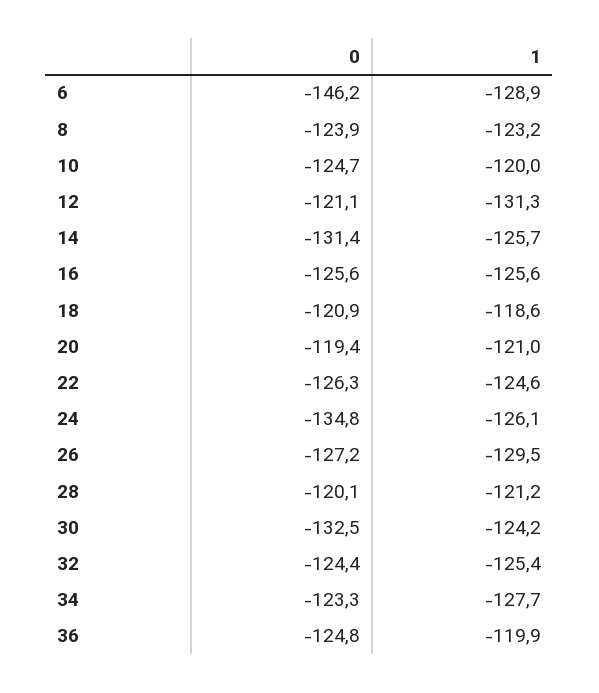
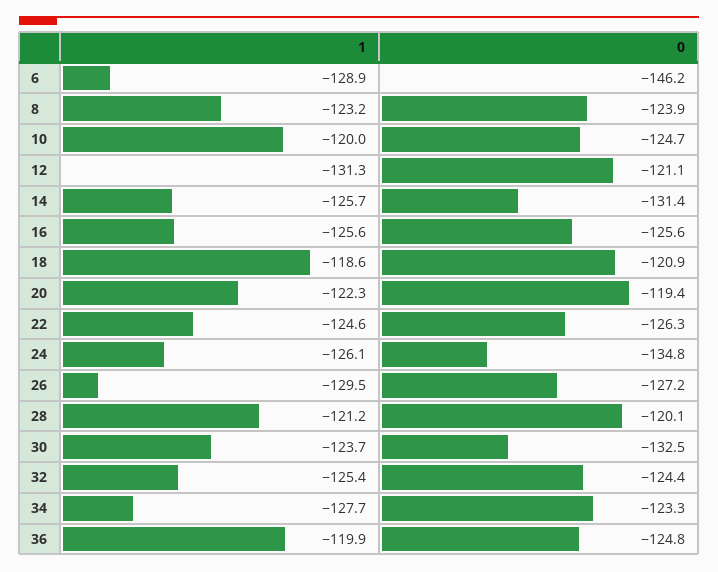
  {
    "0": {
      "6": -146.2,
      "8": -123.9,
      "10": -124.7,
      "12": -121.1,
      "14": -131.4,
      "16": -125.6,
      "18": -120.9,
      "20": -119.4,
      "22": -126.3,
      "24": -134.8,
      "26": -127.2,
      "28": -120.1,
      "30": -132.5,
      "32": -124.4,
      "34": -123.3,
      "36": -124.8
    },
    "1": {
      "6": -128.9,
      "8": -123.2,
      "10": -120,
      "12": -131.3,
      "14": -125.7,
      "16": -125.6,
      "18": -118.6,
-     "20": -121,
+     "20": -122.3,
      "22": -124.6,
      "24": -126.1,
      "26": -129.5,
      "28": -121.2,
-     "30": -124.2,
+     "30": -123.7,
      "32": -125.4,
      "34": -127.7,
      "36": -119.9
    }
  }

